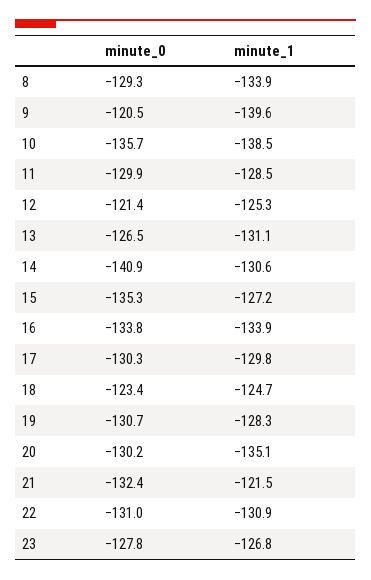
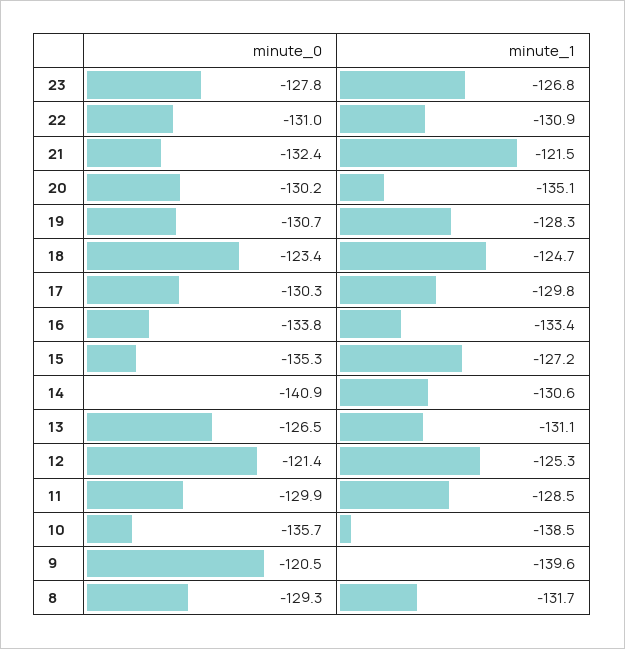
  {
    "minute_0": {
      "8": -129.3,
      "9": -120.5,
      "10": -135.7,
      "11": -129.9,
      "12": -121.4,
      "13": -126.5,
      "14": -140.9,
      "15": -135.3,
      "16": -133.8,
      "17": -130.3,
      "18": -123.4,
      "19": -130.7,
      "20": -130.2,
      "21": -132.4,
      "22": -131,
      "23": -127.8
    },
    "minute_1": {
-     "8": -133.9,
+     "8": -131.7,
      "9": -139.6,
      "10": -138.5,
      "11": -128.5,
      "12": -125.3,
      "13": -131.1,
      "14": -130.6,
      "15": -127.2,
-     "16": -133.9,
+     "16": -133.4,
      "17": -129.8,
      "18": -124.7,
      "19": -128.3,
      "20": -135.1,
      "21": -121.5,
      "22": -130.9,
      "23": -126.8
    }
  }

